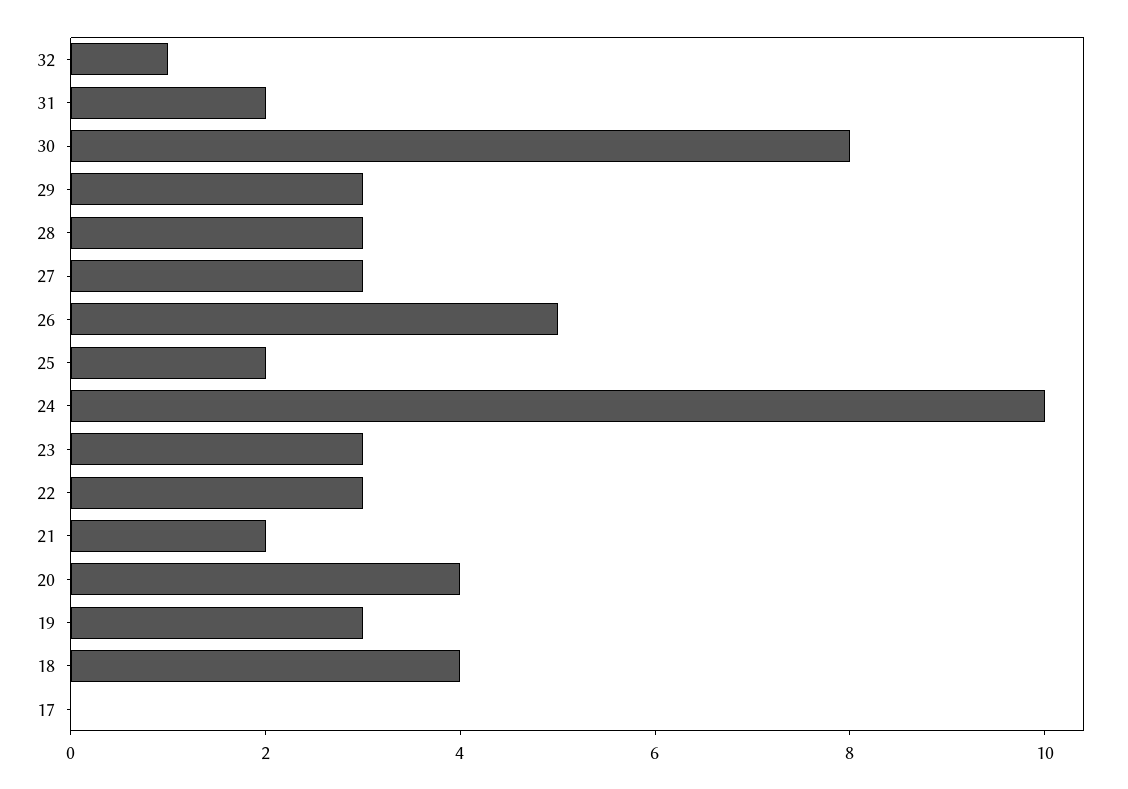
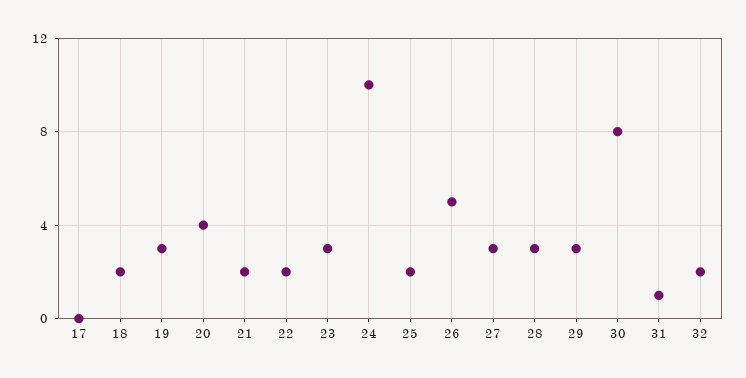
  {
-   "32": 1,
+   "32": 2,
-   "31": 2,
+   "31": 1,
    "30": 8,
    "29": 3,
    "28": 3,
    "27": 3,
    "26": 5,
    "25": 2,
    "24": 10,
    "23": 3,
-   "22": 3,
+   "22": 2,
    "21": 2,
    "20": 4,
    "19": 3,
-   "18": 4,
+   "18": 2,
    "17": 0
  }

